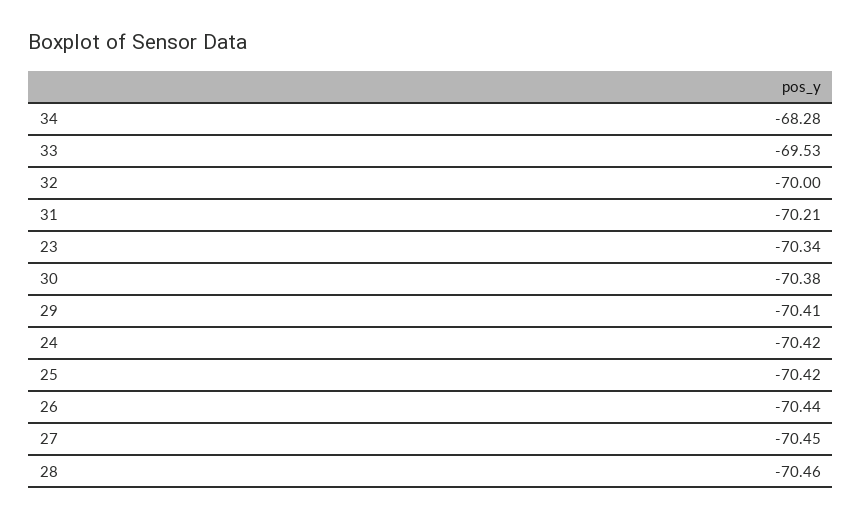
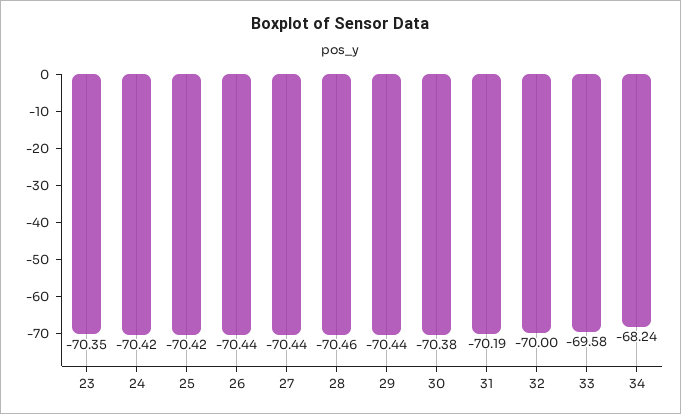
  {
-   "34": -68.28,
+   "34": -68.24,
-   "33": -69.53,
+   "33": -69.58,
    "32": -70,
-   "31": -70.21,
+   "31": -70.19,
-   "23": -70.34,
+   "23": -70.35,
    "30": -70.38,
-   "29": -70.41,
+   "29": -70.44,
    "24": -70.42,
    "25": -70.42,
    "26": -70.44,
-   "27": -70.45,
+   "27": -70.44,
    "28": -70.46
  }

